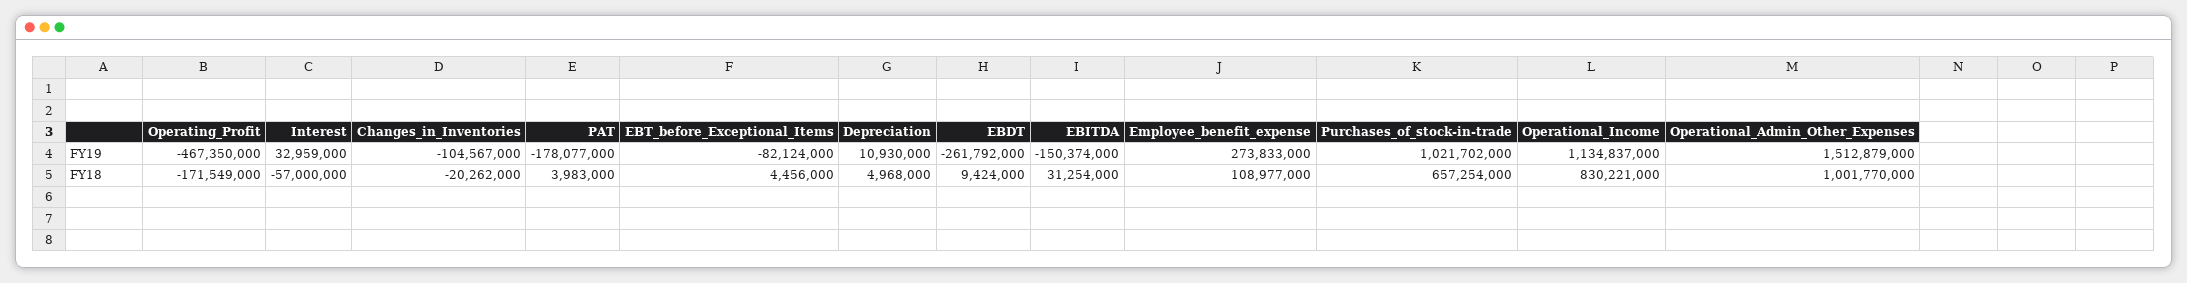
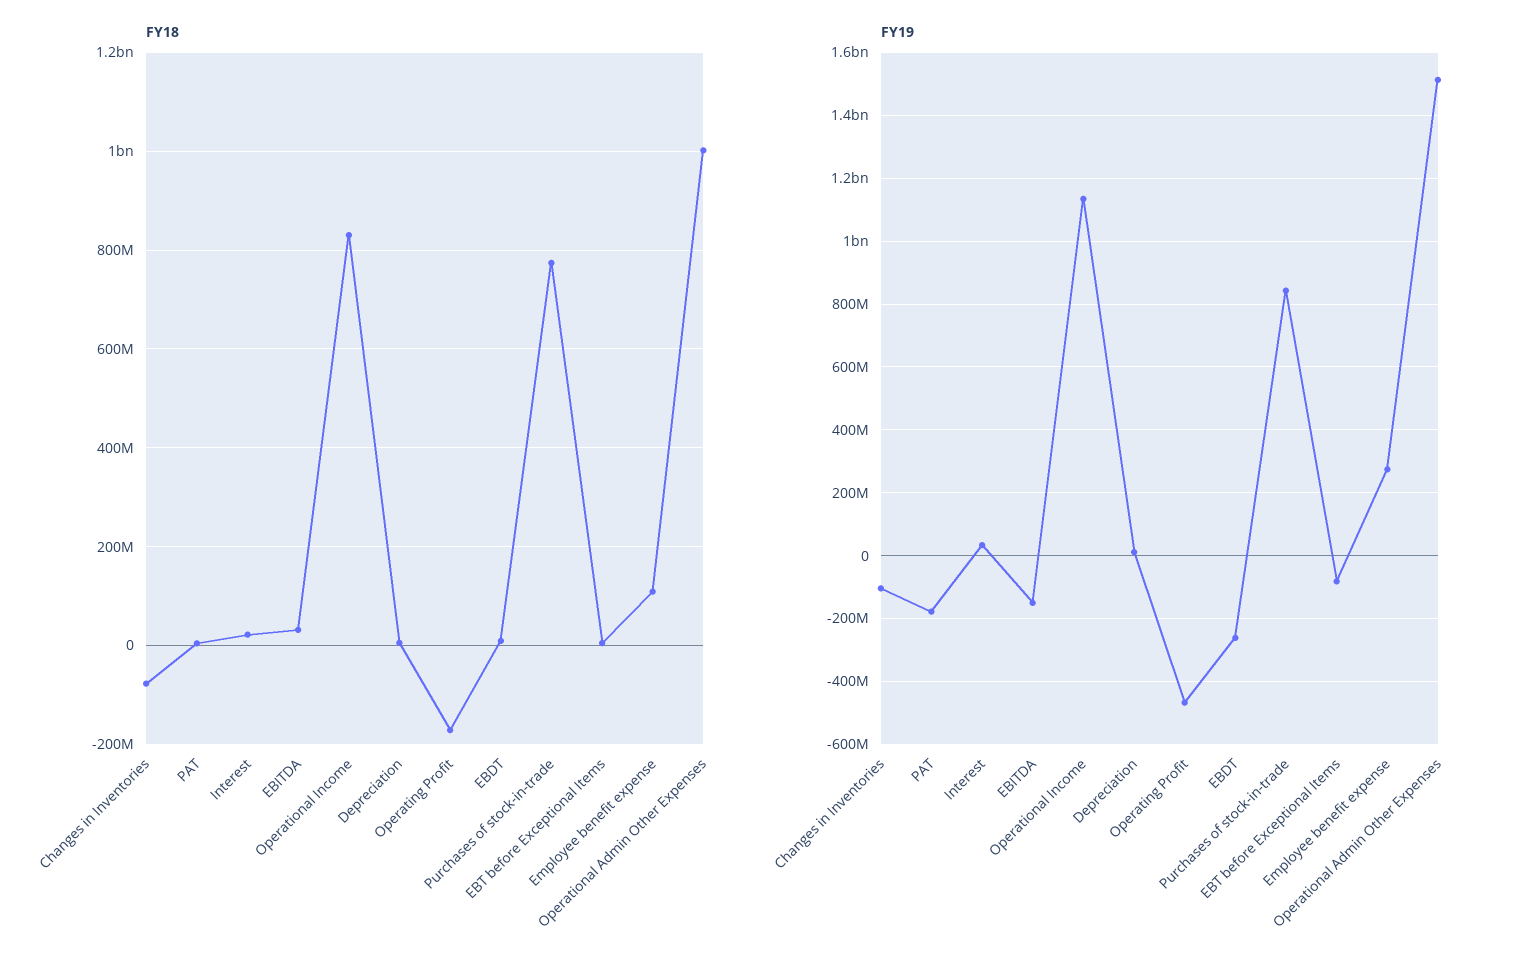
  {
    "FY19": {
      "Operating_Profit": -467350000,
      "Interest": 32959000,
      "Changes_in_Inventories": -104567000,
      "PAT": -178077000,
      "EBT_before_Exceptional_Items": -82124000,
      "Depreciation": 10930000,
      "EBDT": -261792000,
      "EBITDA": -150374000,
      "Employee_benefit_expense": 273833000,
-     "Purchases_of_stock-in-trade": 1021702000,
+     "Purchases_of_stock-in-trade": 840000000,
      "Operational_Income": 1134837000,
      "Operational_Admin_Other_Expenses": 1512879000
    },
    "FY18": {
      "Operating_Profit": -171549000,
-     "Interest": -57000000,
+     "Interest": 20000000,
-     "Changes_in_Inventories": -20262000,
+     "Changes_in_Inventories": -80000000,
      "PAT": 3983000,
      "EBT_before_Exceptional_Items": 4456000,
      "Depreciation": 4968000,
      "EBDT": 9424000,
      "EBITDA": 31254000,
      "Employee_benefit_expense": 108977000,
-     "Purchases_of_stock-in-trade": 657254000,
+     "Purchases_of_stock-in-trade": 780000000,
      "Operational_Income": 830221000,
      "Operational_Admin_Other_Expenses": 1001770000
    }
  }

